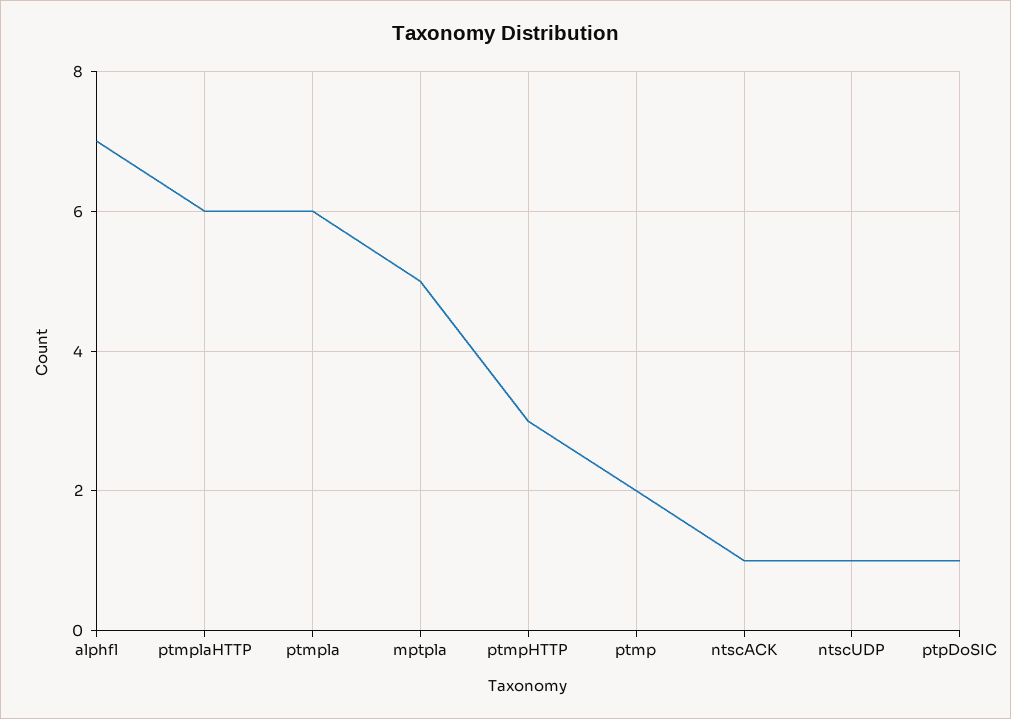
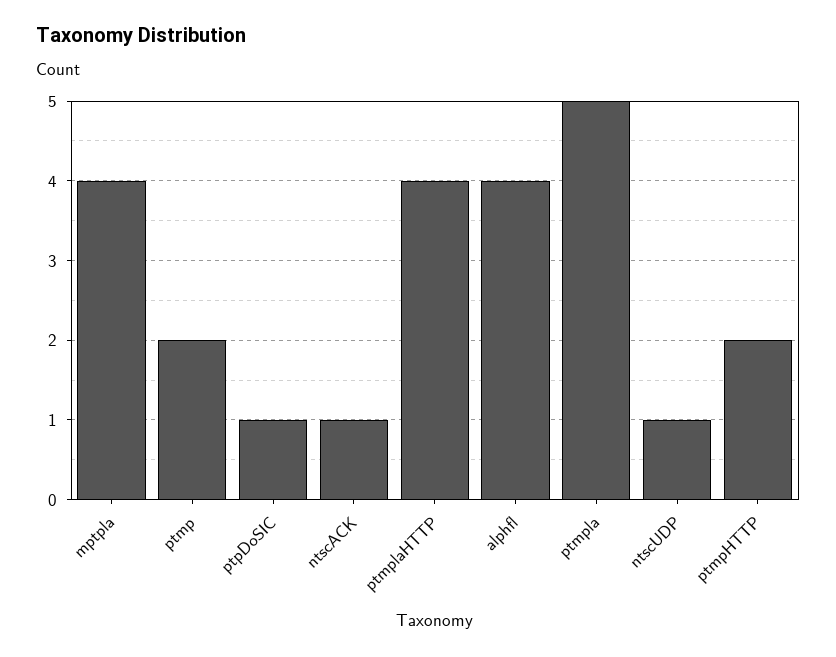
  {
-   "alphfl": 7,
+   "alphfl": 4,
-   "ptmplaHTTP": 6,
+   "ptmplaHTTP": 4,
-   "ptmpla": 6,
+   "ptmpla": 5,
-   "mptpla": 5,
+   "mptpla": 4,
-   "ptmpHTTP": 3,
+   "ptmpHTTP": 2,
    "ptmp": 2,
    "ntscACK": 1,
    "ntscUDP": 1,
    "ptpDoSIC": 1
  }

